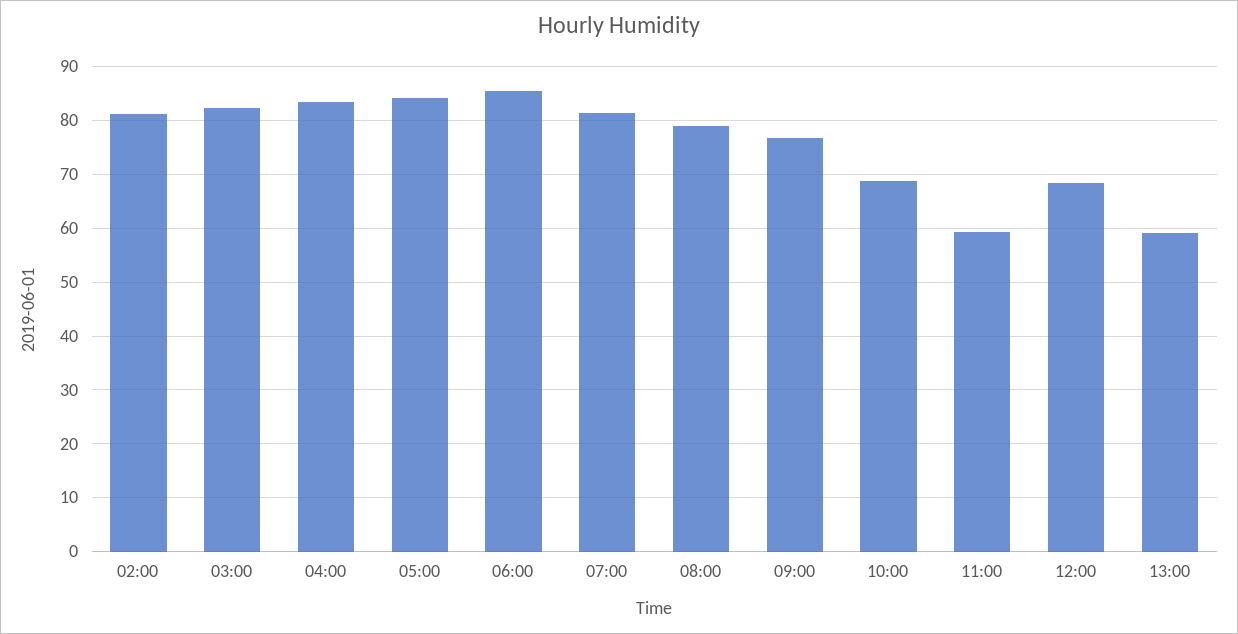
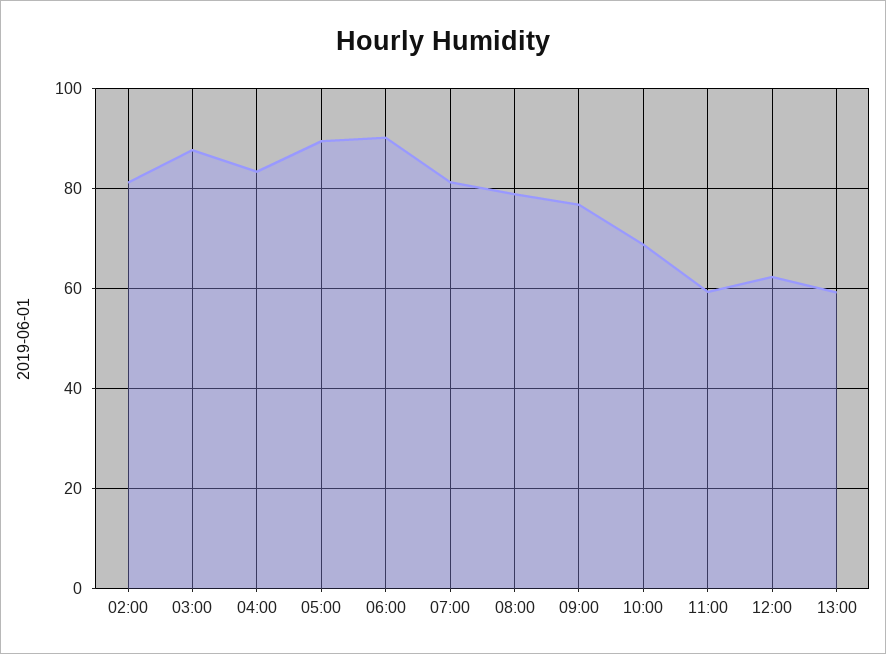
  {
    "02:00": 82,
-   "03:00": 82,
+   "03:00": 88,
    "04:00": 84,
-   "05:00": 84,
+   "05:00": 90,
-   "06:00": 86,
+   "06:00": 90,
    "07:00": 82,
    "08:00": 78,
    "09:00": 76,
    "10:00": 68,
    "11:00": 60,
-   "12:00": 68,
+   "12:00": 62,
    "13:00": 60
  }

